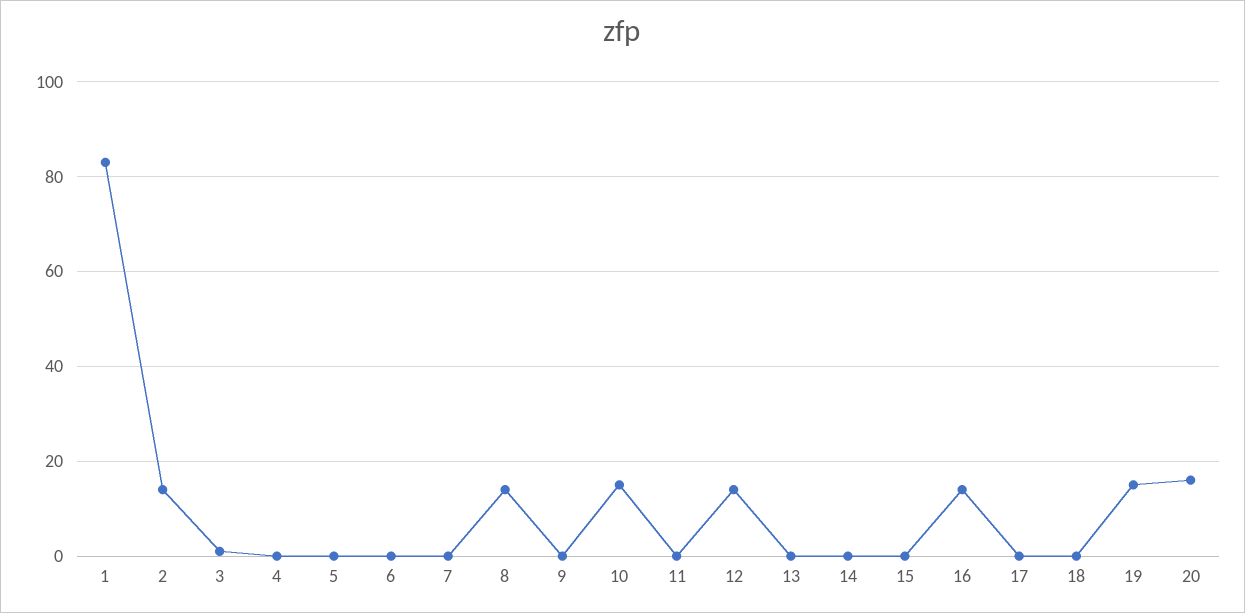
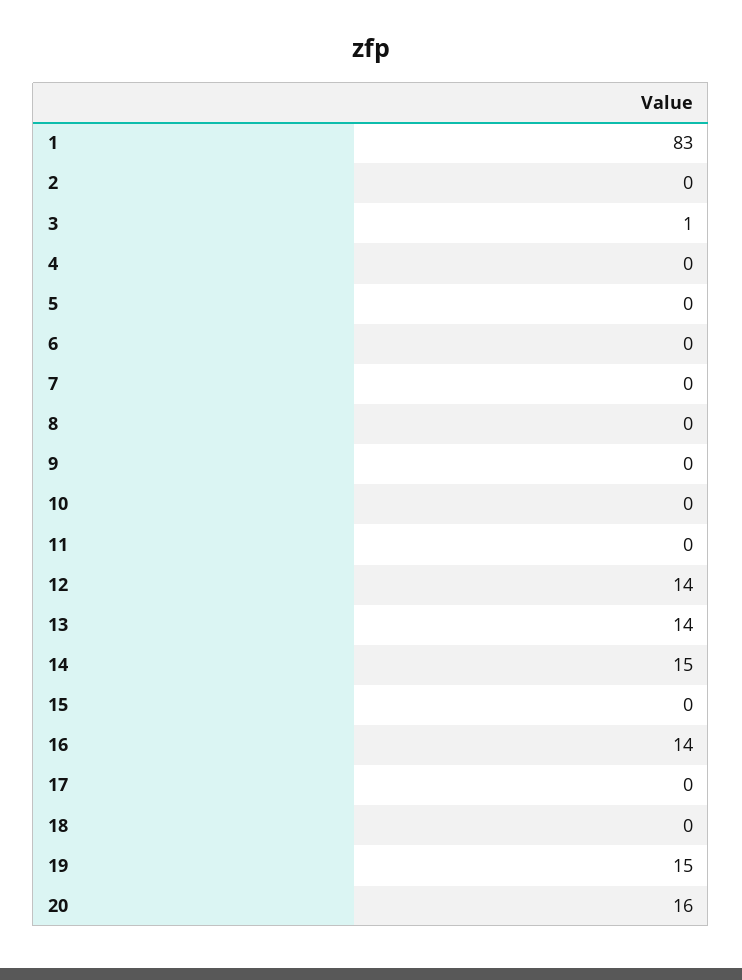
  {
    "1": 83,
-   "2": 15,
+   "2": 0,
    "3": 1,
    "4": 0,
    "5": 0,
    "6": 0,
    "7": 0,
-   "8": 15,
+   "8": 0,
    "9": 0,
-   "10": 15,
+   "10": 0,
    "11": 0,
    "12": 14,
-   "13": 0,
+   "13": 14,
-   "14": 0,
+   "14": 15,
    "15": 0,
    "16": 14,
    "17": 0,
    "18": 0,
    "19": 15,
    "20": 16
  }

